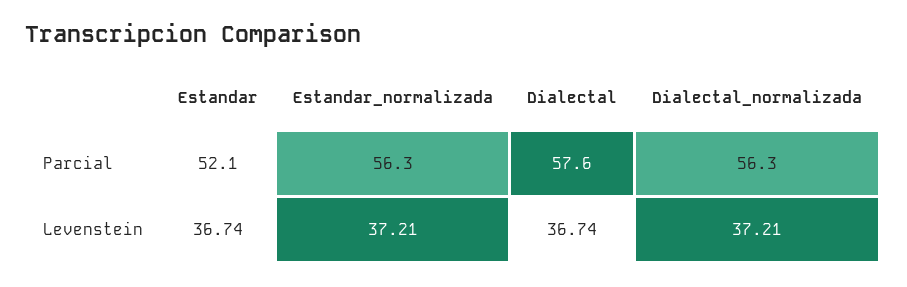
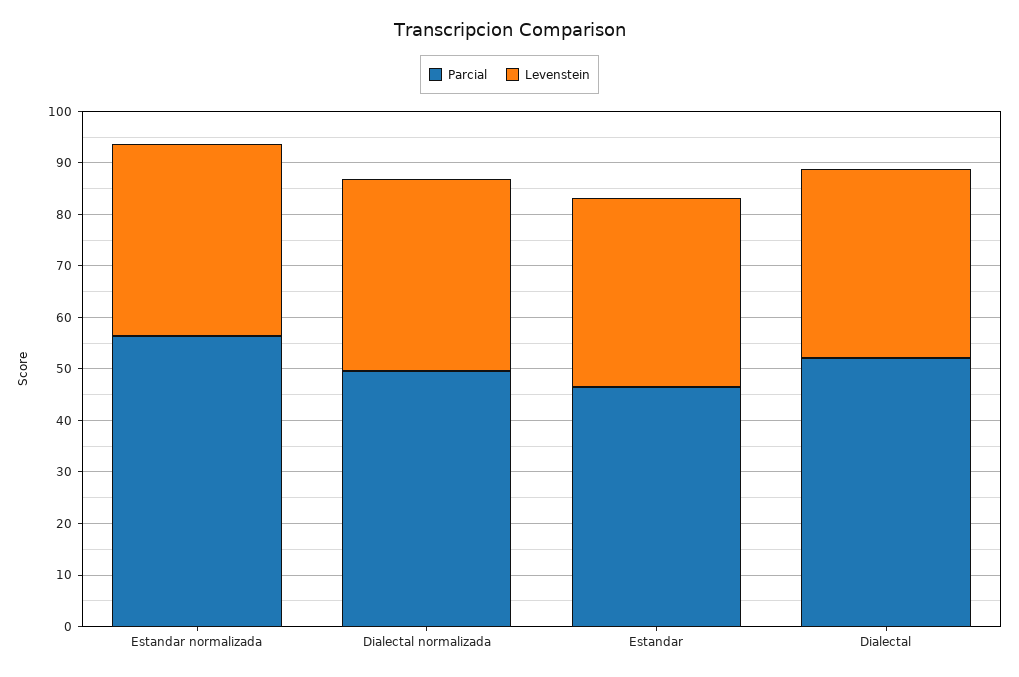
  {
    "Parcial": {
-     "Estandar": 52.1,
+     "Estandar": 46,
      "Estandar_normalizada": 56.3,
-     "Dialectal": 57.6,
+     "Dialectal": 52,
-     "Dialectal_normalizada": 56.3
+     "Dialectal_normalizada": 50
    },
    "Levenstein": {
      "Estandar": 36.74,
      "Estandar_normalizada": 37.21,
      "Dialectal": 36.74,
      "Dialectal_normalizada": 37.21
    }
  }

